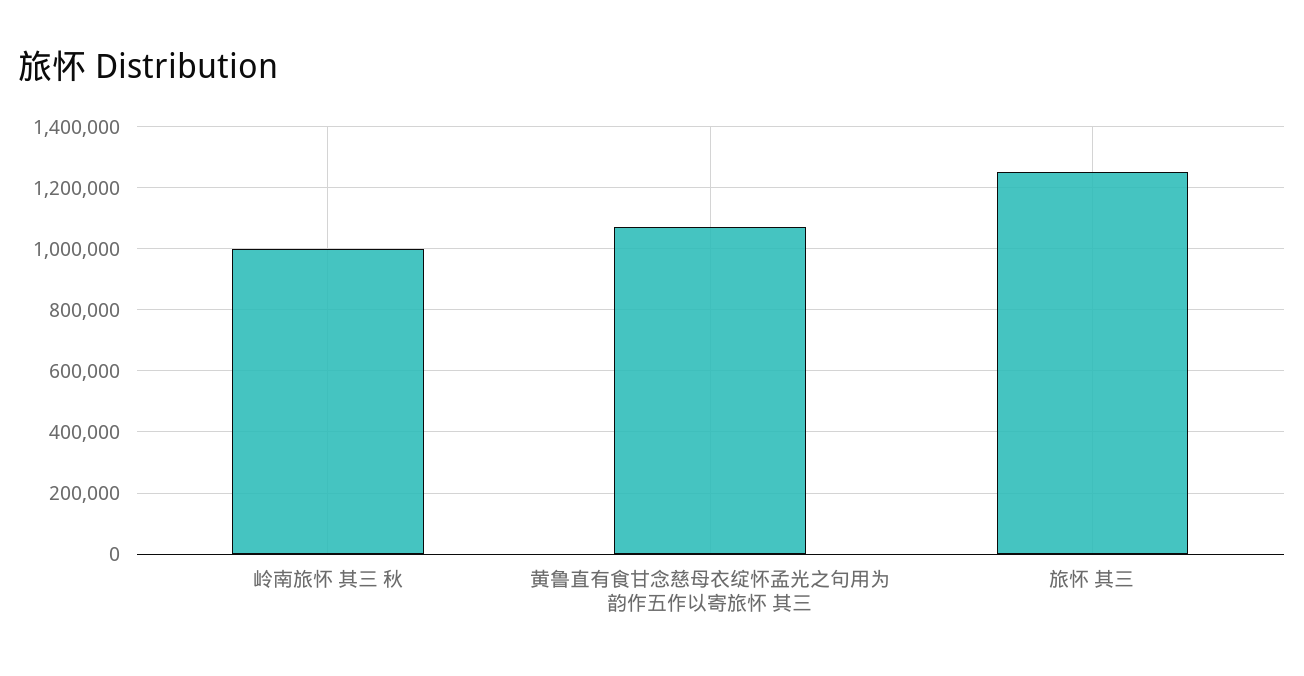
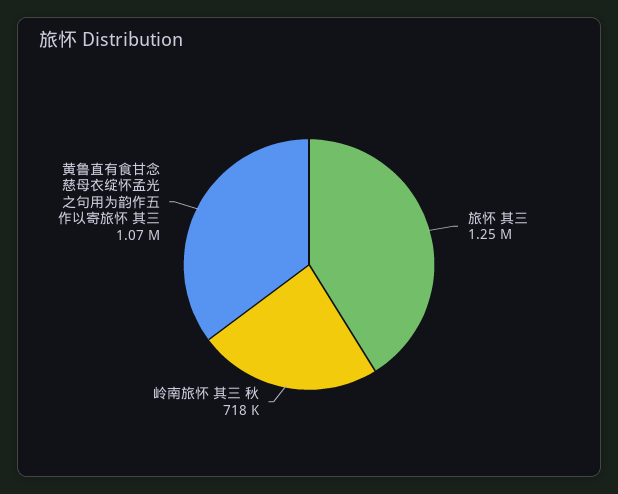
  {
-   "岭南旅怀 其三 秋": 1000000,
+   "岭南旅怀 其三 秋": 718000,
    "黄鲁直有食甘念慈母衣绽怀孟光之句用为韵作五作以寄旅怀 其三": 1070000,
    "旅怀 其三": 1250000
  }

